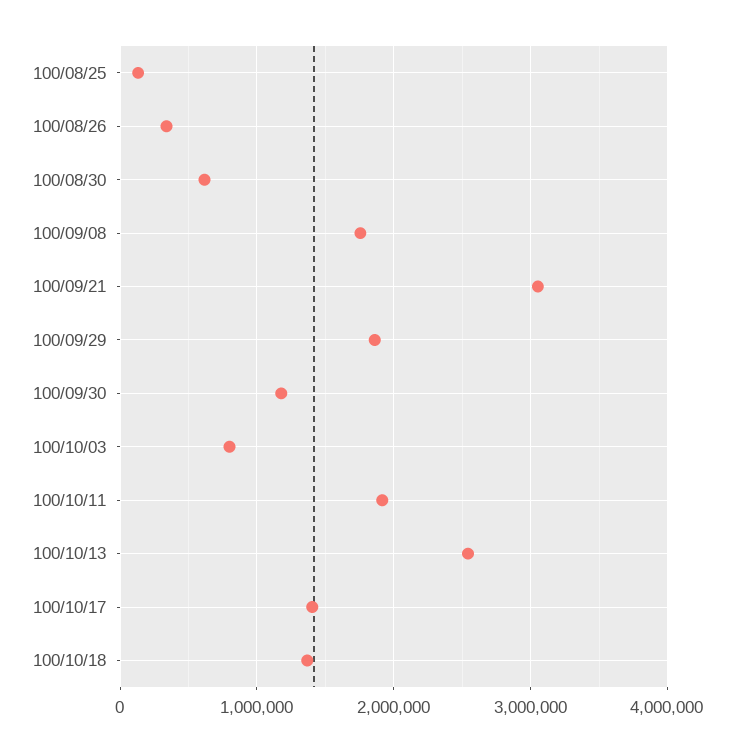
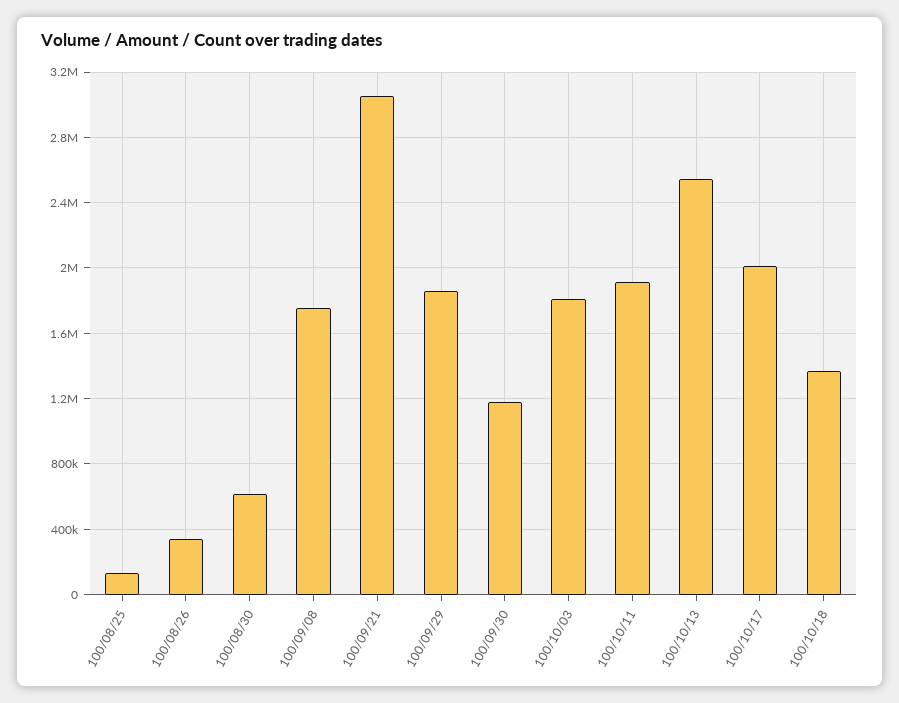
  {
    "100/08/25": 150000,
    "100/08/26": 350000,
    "100/08/30": 600000,
    "100/09/08": 1750000,
    "100/09/21": 3050000,
    "100/09/29": 1850000,
    "100/09/30": 1200000,
-   "100/10/03": 800000,
+   "100/10/03": 1800000,
    "100/10/11": 1900000,
    "100/10/13": 2550000,
-   "100/10/17": 1400000,
+   "100/10/17": 2000000,
    "100/10/18": 1350000
  }

